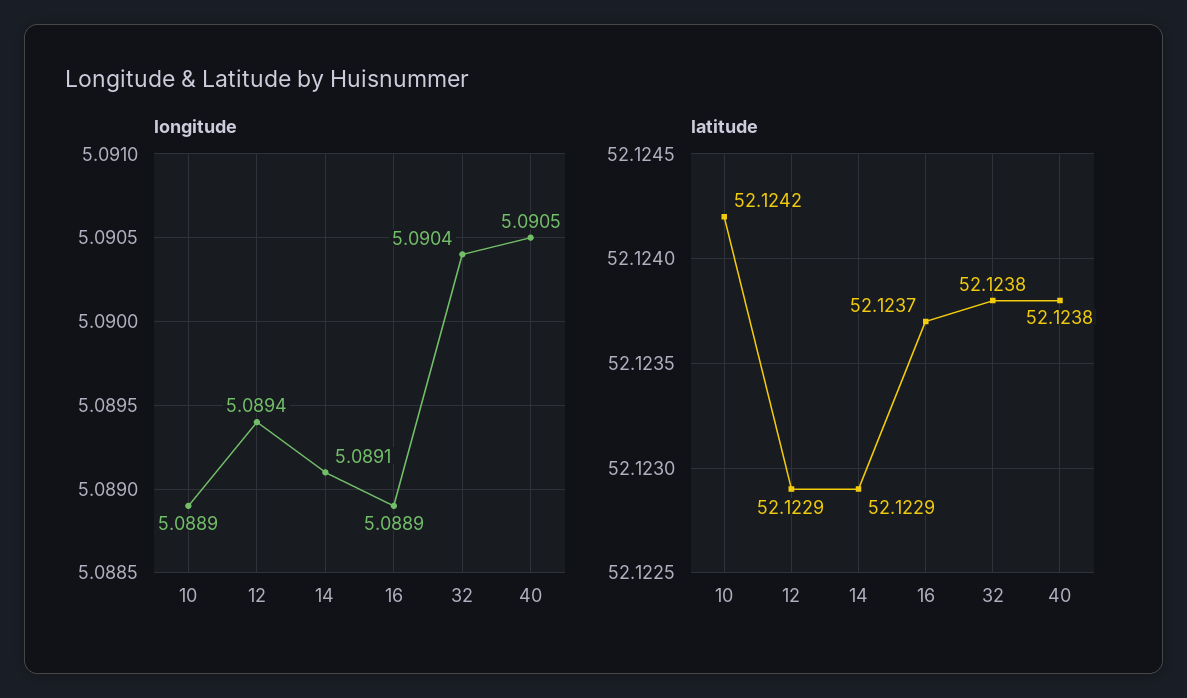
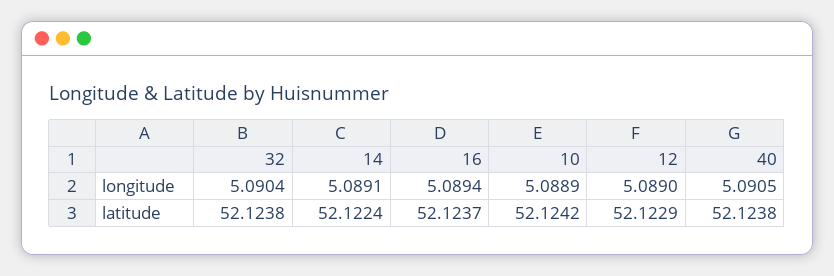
  {
    "longitude": {
      "10": 5.0889,
-     "12": 5.0894,
+     "12": 5.089,
      "14": 5.0891,
-     "16": 5.0889,
+     "16": 5.0894,
      "32": 5.0904,
      "40": 5.0905
    },
    "latitude": {
      "10": 52.1242,
      "12": 52.1229,
-     "14": 52.1229,
+     "14": 52.1224,
      "16": 52.1237,
      "32": 52.1238,
      "40": 52.1238
    }
  }

